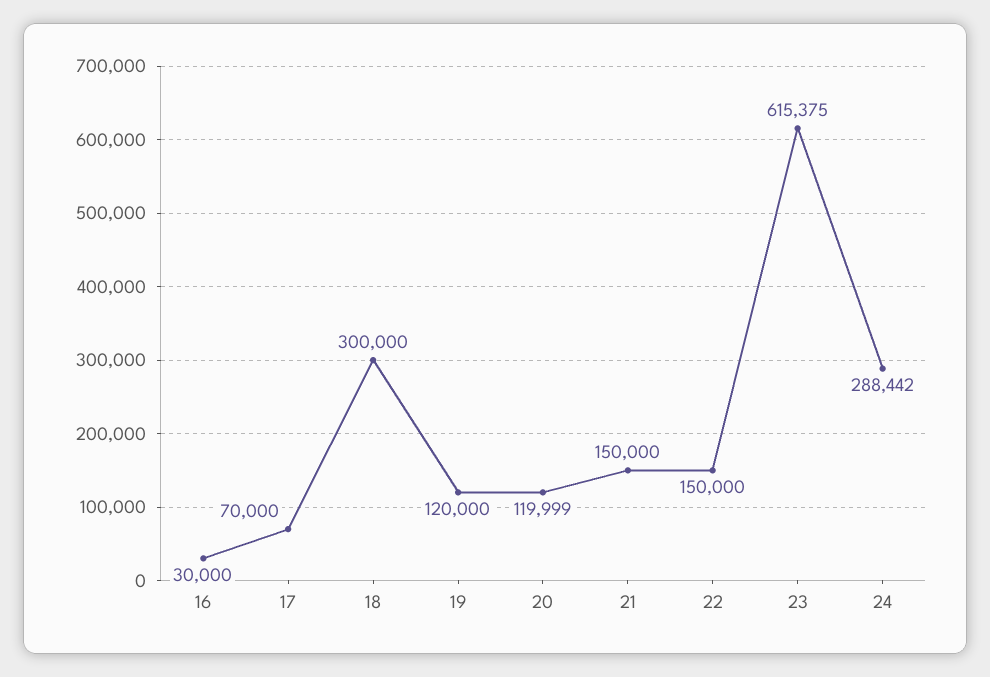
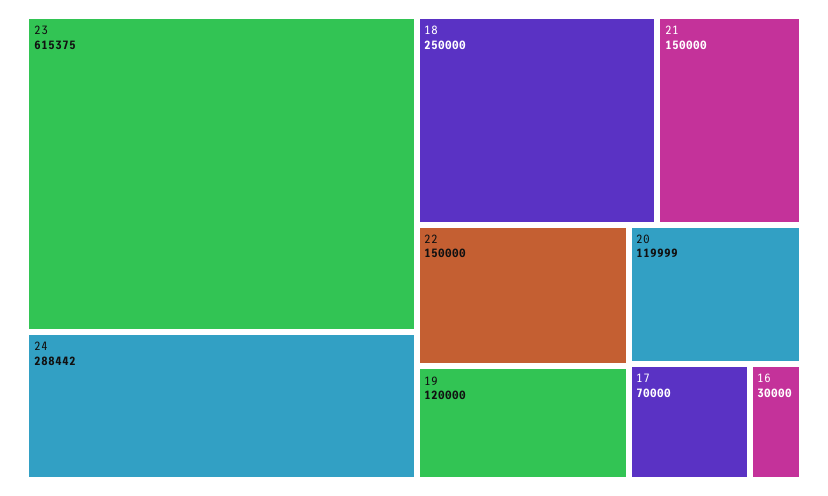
  {
    "16": 30000,
    "17": 70000,
-   "18": 300000,
+   "18": 250000,
    "19": 120000,
    "20": 119999,
    "21": 150000,
    "22": 150000,
    "23": 615375,
    "24": 288442
  }

